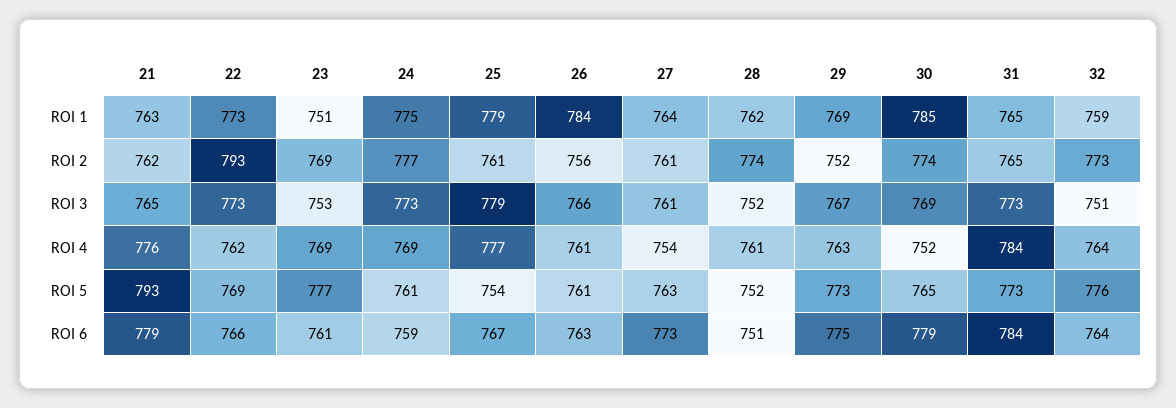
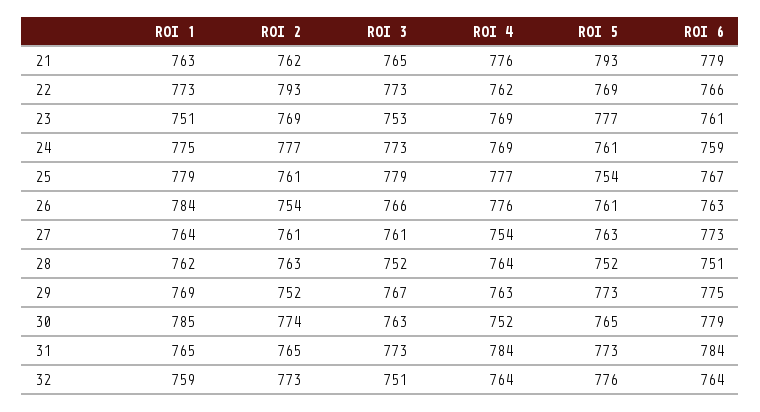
  {
    "21": {
      "ROI 1": 763,
      "ROI 2": 762,
      "ROI 3": 765,
      "ROI 4": 776,
      "ROI 5": 793,
      "ROI 6": 779
    },
    "22": {
      "ROI 1": 773,
      "ROI 2": 793,
      "ROI 3": 773,
      "ROI 4": 762,
      "ROI 5": 769,
      "ROI 6": 766
    },
    "23": {
      "ROI 1": 751,
      "ROI 2": 769,
      "ROI 3": 753,
      "ROI 4": 769,
      "ROI 5": 777,
      "ROI 6": 761
    },
    "24": {
      "ROI 1": 775,
      "ROI 2": 777,
      "ROI 3": 773,
      "ROI 4": 769,
      "ROI 5": 761,
      "ROI 6": 759
    },
    "25": {
      "ROI 1": 779,
      "ROI 2": 761,
      "ROI 3": 779,
      "ROI 4": 777,
      "ROI 5": 754,
      "ROI 6": 767
    },
    "26": {
      "ROI 1": 784,
-     "ROI 2": 756,
+     "ROI 2": 754,
      "ROI 3": 766,
-     "ROI 4": 761,
+     "ROI 4": 776,
      "ROI 5": 761,
      "ROI 6": 763
    },
    "27": {
      "ROI 1": 764,
      "ROI 2": 761,
      "ROI 3": 761,
      "ROI 4": 754,
      "ROI 5": 763,
      "ROI 6": 773
    },
    "28": {
      "ROI 1": 762,
-     "ROI 2": 774,
+     "ROI 2": 763,
      "ROI 3": 752,
-     "ROI 4": 761,
+     "ROI 4": 764,
      "ROI 5": 752,
      "ROI 6": 751
    },
    "29": {
      "ROI 1": 769,
      "ROI 2": 752,
      "ROI 3": 767,
      "ROI 4": 763,
      "ROI 5": 773,
      "ROI 6": 775
    },
    "30": {
      "ROI 1": 785,
      "ROI 2": 774,
-     "ROI 3": 769,
+     "ROI 3": 763,
      "ROI 4": 752,
      "ROI 5": 765,
      "ROI 6": 779
    },
    "31": {
      "ROI 1": 765,
      "ROI 2": 765,
      "ROI 3": 773,
      "ROI 4": 784,
      "ROI 5": 773,
      "ROI 6": 784
    },
    "32": {
      "ROI 1": 759,
      "ROI 2": 773,
      "ROI 3": 751,
      "ROI 4": 764,
      "ROI 5": 776,
      "ROI 6": 764
    }
  }

